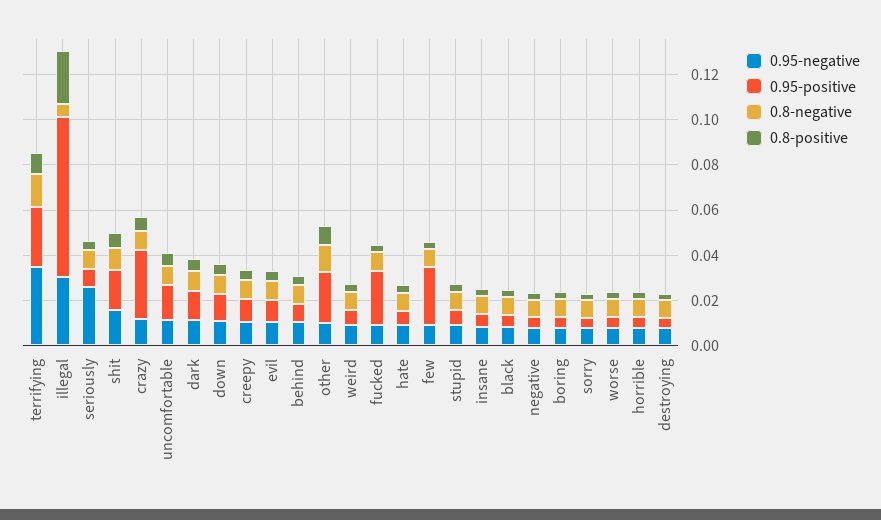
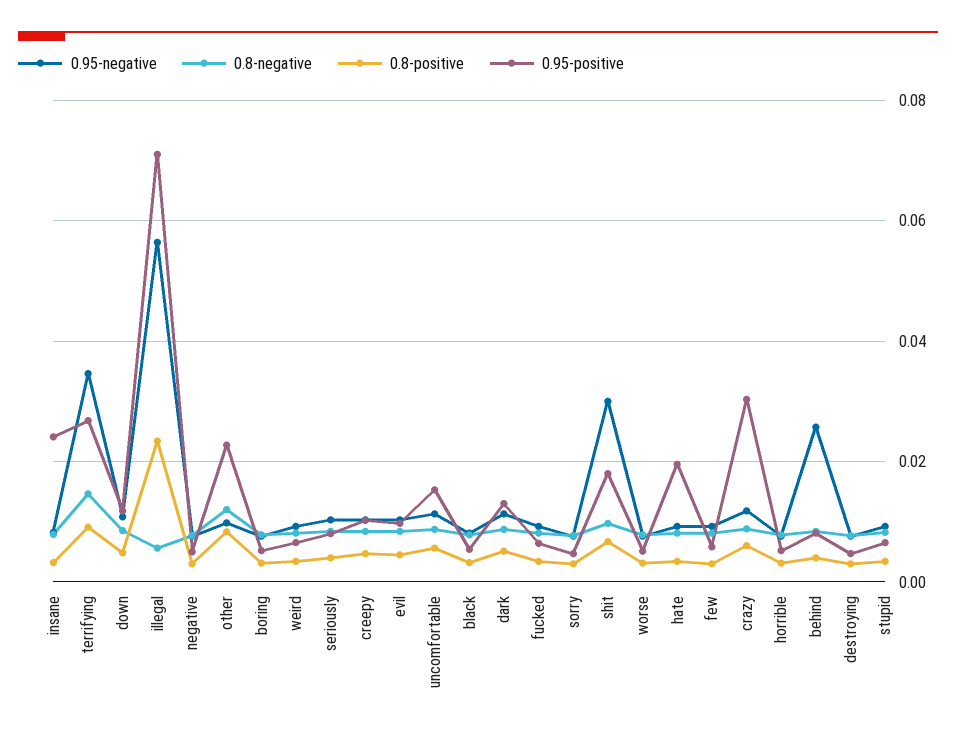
  {
    "0.95-negative": {
      "terrifying": 0.034,
-     "illegal": 0.03,
+     "illegal": 0.056,
-     "seriously": 0.025,
+     "seriously": 0.01,
-     "shit": 0.015,
+     "shit": 0.03,
      "crazy": 0.012,
      "uncomfortable": 0.012,
      "dark": 0.012,
      "down": 0.01,
      "creepy": 0.01,
      "evil": 0.01,
-     "behind": 0.01,
+     "behind": 0.026,
      "other": 0.01,
      "weird": 0.01,
      "fucked": 0.01,
      "hate": 0.01,
      "few": 0.01,
      "stupid": 0.01,
      "insane": 0.008,
      "black": 0.008,
      "negative": 0.008,
      "boring": 0.008,
      "sorry": 0.008,
      "worse": 0.008,
      "horrible": 0.008,
      "destroying": 0.008
    },
    "0.95-positive": {
      "terrifying": 0.026,
      "illegal": 0.072,
      "seriously": 0.008,
      "shit": 0.018,
      "crazy": 0.03,
      "uncomfortable": 0.016,
      "dark": 0.014,
      "down": 0.012,
      "creepy": 0.01,
      "evil": 0.01,
      "behind": 0.008,
      "other": 0.022,
      "weird": 0.006,
-     "fucked": 0.025,
+     "fucked": 0.006,
-     "hate": 0.005,
+     "hate": 0.02,
-     "few": 0.025,
+     "few": 0.006,
      "stupid": 0.006,
-     "insane": 0.005,
+     "insane": 0.024,
      "black": 0.006,
      "negative": 0.006,
      "boring": 0.006,
      "sorry": 0.004,
      "worse": 0.006,
      "horrible": 0.006,
      "destroying": 0.004
    },
    "0.8-negative": {
      "terrifying": 0.014,
      "illegal": 0.006,
      "seriously": 0.008,
      "shit": 0.01,
      "crazy": 0.008,
      "uncomfortable": 0.008,
      "dark": 0.008,
      "down": 0.008,
      "creepy": 0.008,
      "evil": 0.008,
      "behind": 0.008,
      "other": 0.012,
      "weird": 0.008,
      "fucked": 0.008,
      "hate": 0.008,
      "few": 0.008,
      "stupid": 0.008,
      "insane": 0.008,
      "black": 0.008,
      "negative": 0.008,
      "boring": 0.008,
      "sorry": 0.008,
      "worse": 0.008,
      "horrible": 0.008,
      "destroying": 0.008
    },
    "0.8-positive": {
      "terrifying": 0.01,
      "illegal": 0.024,
      "seriously": 0.004,
      "shit": 0.006,
      "crazy": 0.006,
      "uncomfortable": 0.006,
      "dark": 0.006,
      "down": 0.004,
      "creepy": 0.004,
      "evil": 0.004,
      "behind": 0.004,
      "other": 0.008,
      "weird": 0.004,
      "fucked": 0.004,
      "hate": 0.004,
      "few": 0.004,
      "stupid": 0.004,
      "insane": 0.004,
      "black": 0.004,
      "negative": 0.004,
      "boring": 0.004,
      "sorry": 0.004,
      "worse": 0.004,
      "horrible": 0.004,
      "destroying": 0.004
    }
  }

